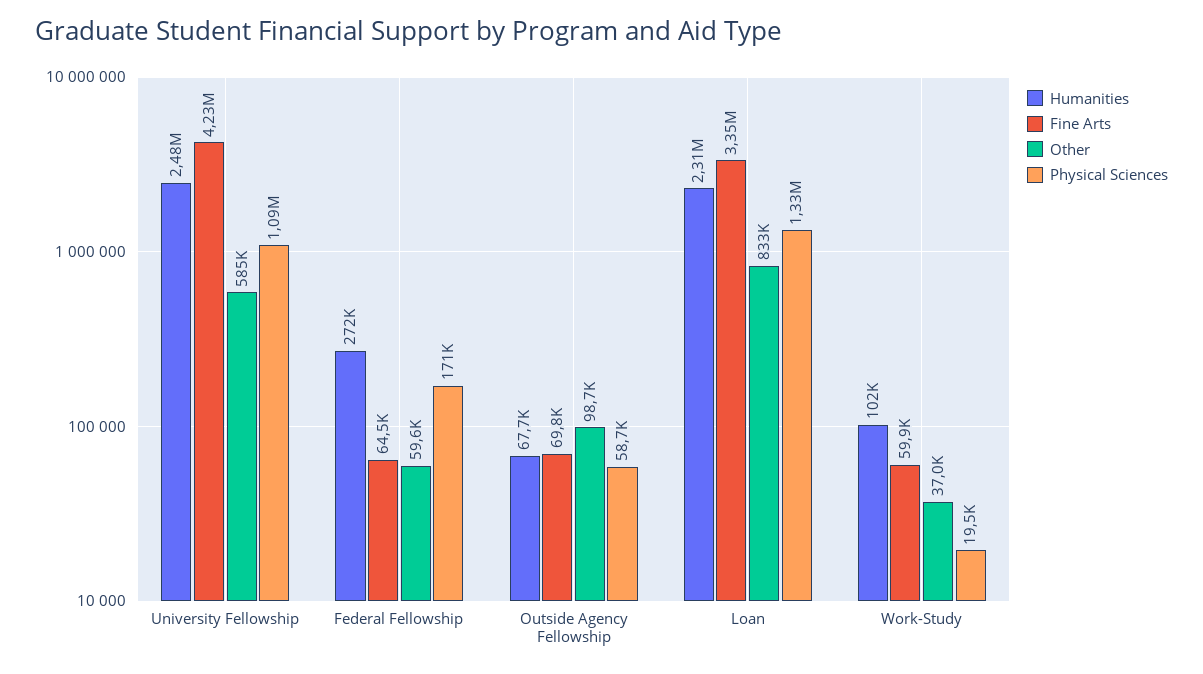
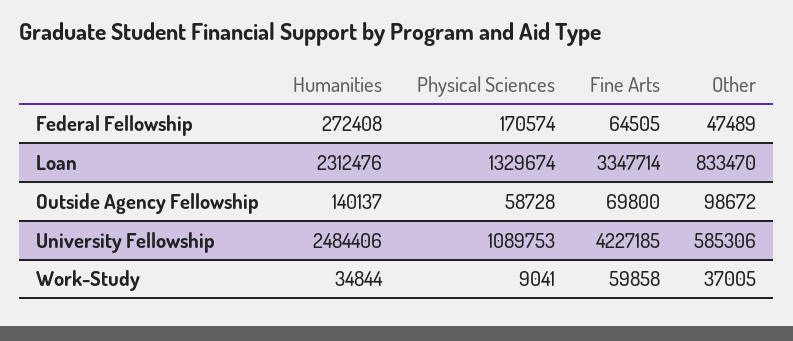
  {
    "Humanities": {
      "University Fellowship": 2484406,
      "Federal Fellowship": 272408,
-     "Outside Agency Fellowship": 67700,
+     "Outside Agency Fellowship": 140137,
      "Loan": 2312476,
-     "Work-Study": 102000
+     "Work-Study": 34844
    },
    "Fine Arts": {
      "University Fellowship": 4227185,
      "Federal Fellowship": 64505,
      "Outside Agency Fellowship": 69800,
      "Loan": 3347714,
      "Work-Study": 59858
    },
    "Other": {
      "University Fellowship": 585306,
-     "Federal Fellowship": 59600,
+     "Federal Fellowship": 47489,
      "Outside Agency Fellowship": 98672,
      "Loan": 833470,
      "Work-Study": 37005
    },
    "Physical Sciences": {
      "University Fellowship": 1089753,
      "Federal Fellowship": 170574,
      "Outside Agency Fellowship": 58728,
      "Loan": 1329674,
-     "Work-Study": 19500
+     "Work-Study": 9041
    }
  }

